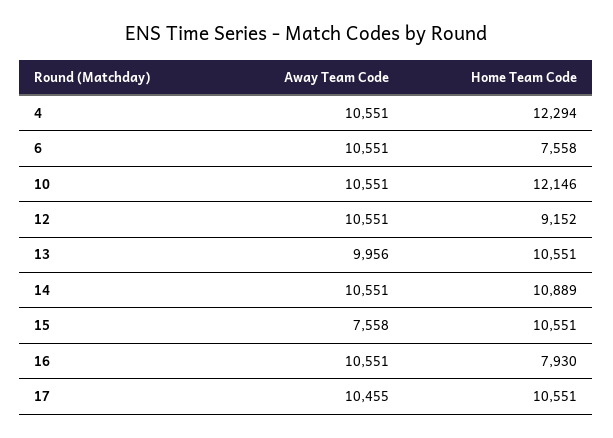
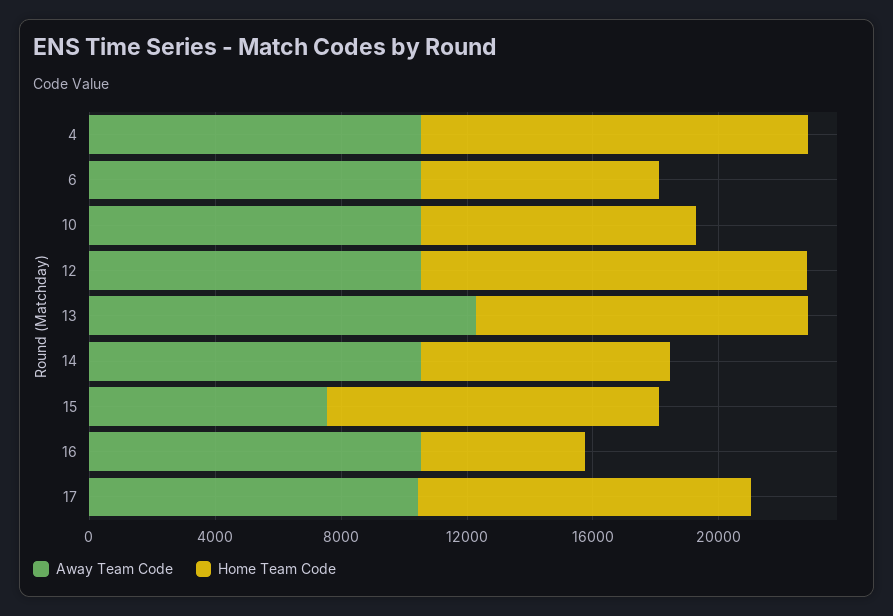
  {
    "Away Team Code": {
      "4": 10551,
      "6": 10551,
      "10": 10551,
      "12": 10551,
-     "13": 9956,
+     "13": 12000,
      "14": 10551,
      "15": 7558,
      "16": 10551,
      "17": 10455
    },
    "Home Team Code": {
      "4": 12294,
      "6": 7558,
-     "10": 12146,
+     "10": 9000,
-     "12": 9152,
+     "12": 12000,
      "13": 10551,
-     "14": 10889,
+     "14": 8000,
      "15": 10551,
-     "16": 7930,
+     "16": 5000,
      "17": 10551
    }
  }

